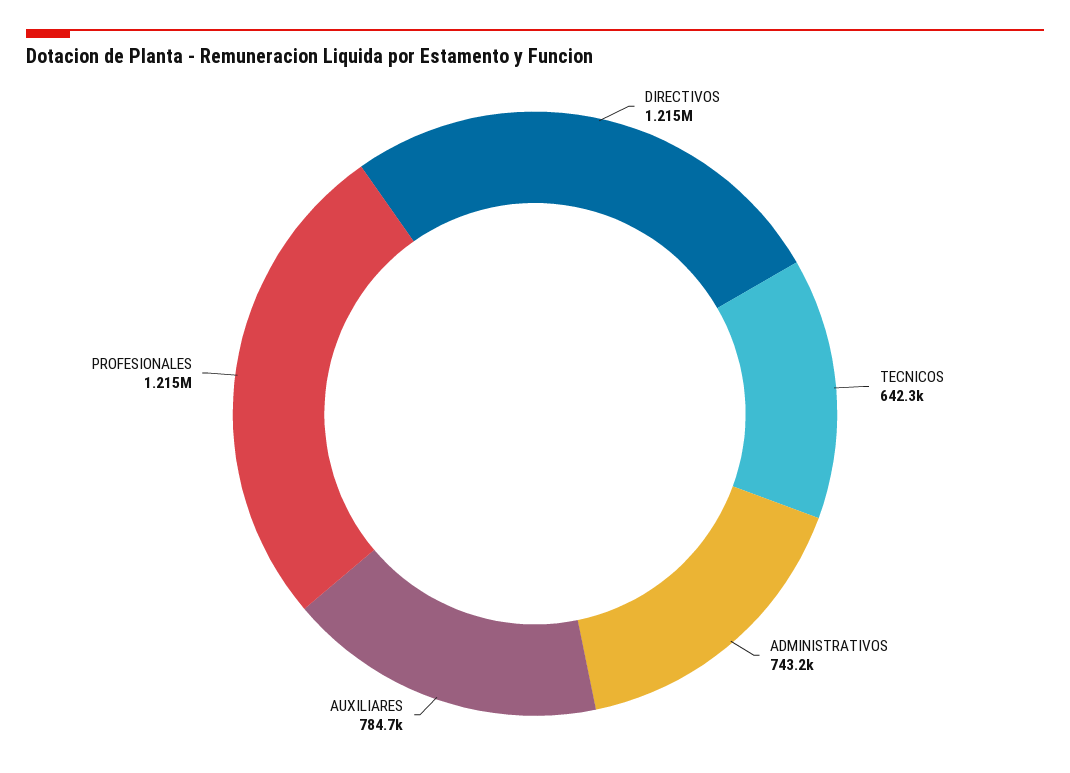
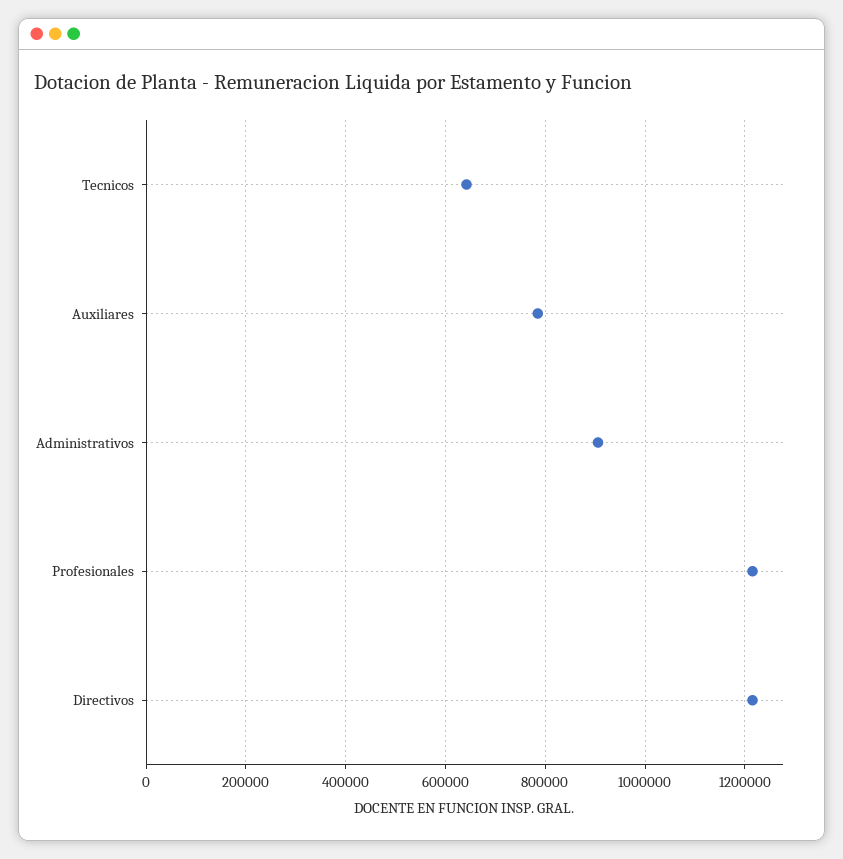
  {
    "DIRECTIVOS": 1215000,
    "TECNICOS": 642300,
-   "ADMINISTRATIVOS": 743200,
+   "ADMINISTRATIVOS": 900000,
    "AUXILIARES": 784700,
    "PROFESIONALES": 1215000
  }

